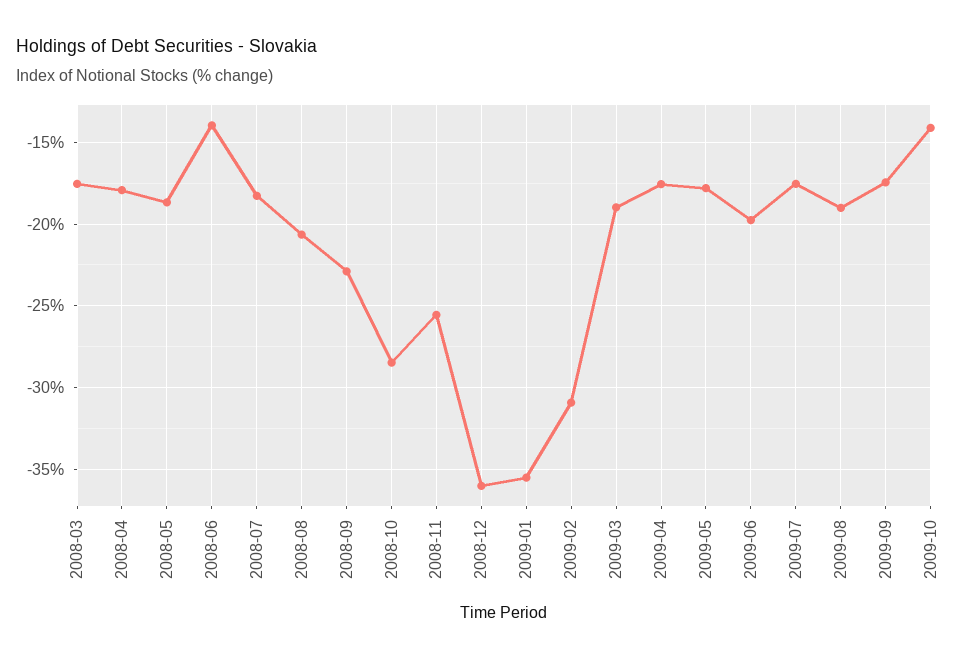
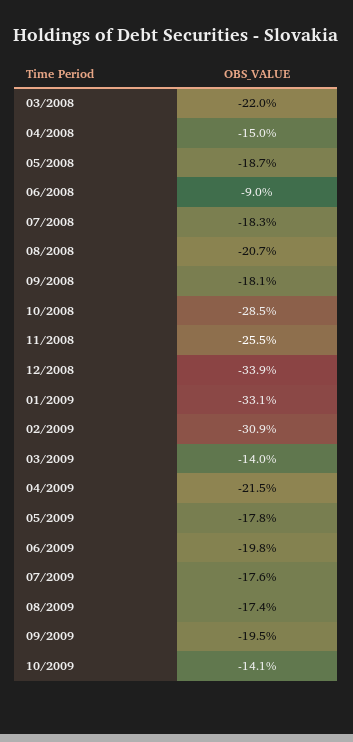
  {
-   "2008-03": -17.5,
+   "2008-03": -22,
-   "2008-04": -18,
+   "2008-04": -15,
    "2008-05": -18.7,
-   "2008-06": -14,
+   "2008-06": -9,
    "2008-07": -18.3,
    "2008-08": -20.7,
-   "2008-09": -23,
+   "2008-09": -18.1,
    "2008-10": -28.5,
    "2008-11": -25.5,
-   "2008-12": -36,
+   "2008-12": -33.9,
-   "2009-01": -35.5,
+   "2009-01": -33.1,
    "2009-02": -30.9,
-   "2009-03": -19,
+   "2009-03": -14,
-   "2009-04": -17.5,
+   "2009-04": -21.5,
    "2009-05": -17.8,
    "2009-06": -19.8,
    "2009-07": -17.6,
-   "2009-08": -19,
+   "2009-08": -17.4,
-   "2009-09": -17.5,
+   "2009-09": -19.5,
    "2009-10": -14.1
  }

